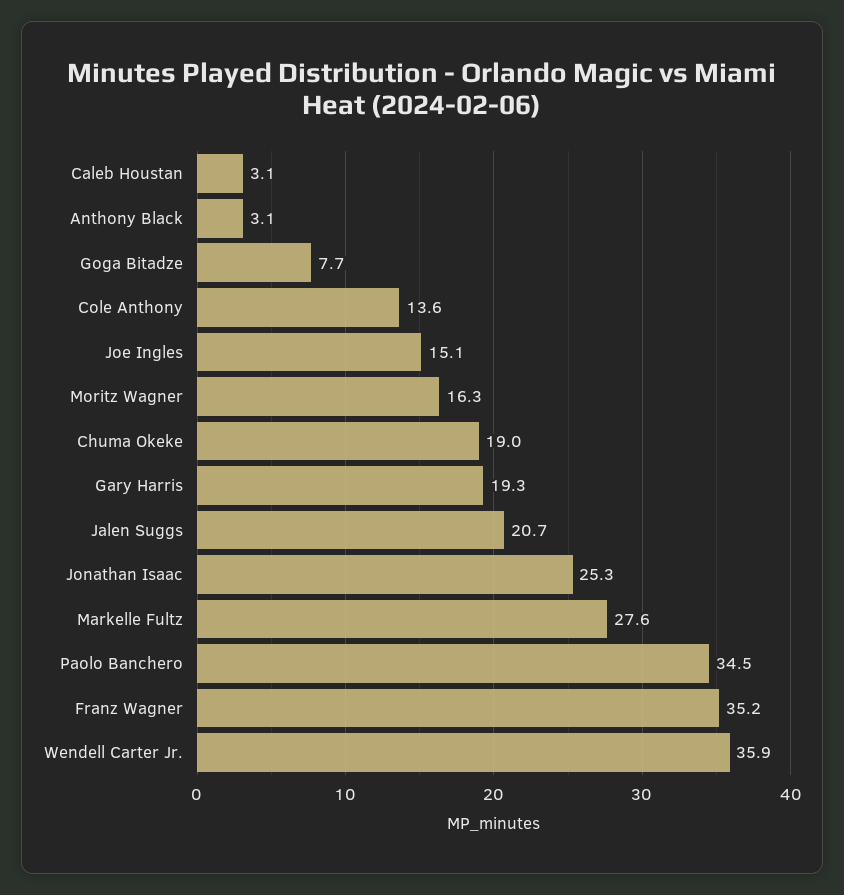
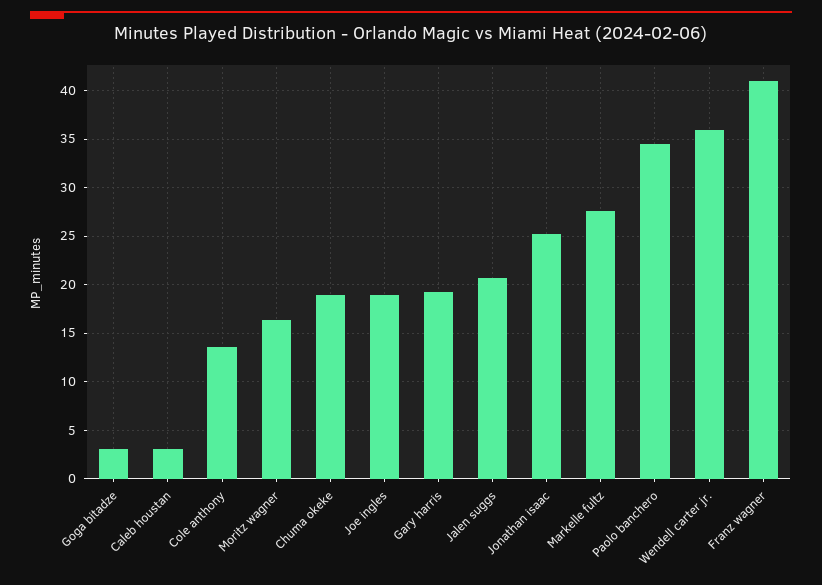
  {
    "Caleb Houstan": 3.1,
-   "Anthony Black": 3.1,
-   "Goga Bitadze": 7.7,
+   "Goga Bitadze": 3,
    "Cole Anthony": 13.6,
-   "Joe Ingles": 15.1,
+   "Joe Ingles": 19,
    "Moritz Wagner": 16.3,
    "Chuma Okeke": 19,
    "Gary Harris": 19.3,
    "Jalen Suggs": 20.7,
    "Jonathan Isaac": 25.3,
    "Markelle Fultz": 27.6,
    "Paolo Banchero": 34.5,
-   "Franz Wagner": 35.2,
+   "Franz Wagner": 41,
    "Wendell Carter Jr.": 35.9
  }

